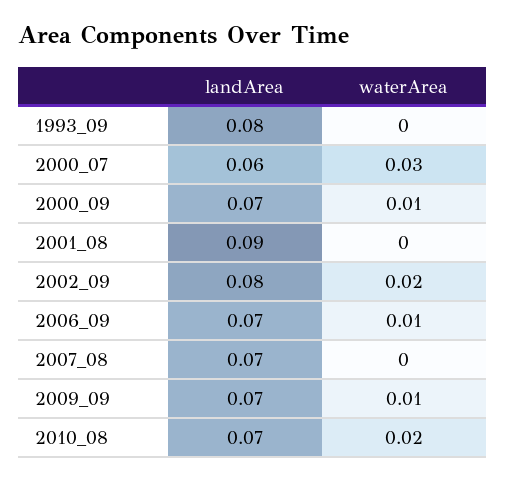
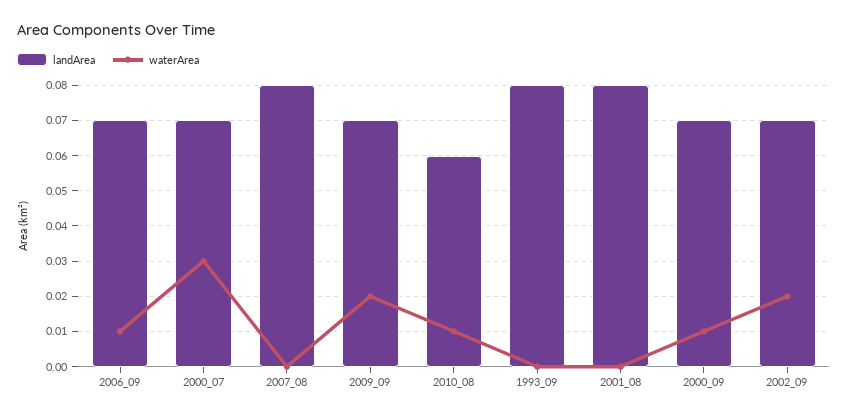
  {
    "landArea": {
      "1993_09": 0.08,
-     "2000_07": 0.06,
+     "2000_07": 0.07,
      "2000_09": 0.07,
-     "2001_08": 0.09,
+     "2001_08": 0.08,
-     "2002_09": 0.08,
+     "2002_09": 0.07,
      "2006_09": 0.07,
-     "2007_08": 0.07,
+     "2007_08": 0.08,
      "2009_09": 0.07,
-     "2010_08": 0.07
+     "2010_08": 0.06
    },
    "waterArea": {
      "1993_09": 0,
      "2000_07": 0.03,
      "2000_09": 0.01,
      "2001_08": 0,
      "2002_09": 0.02,
      "2006_09": 0.01,
      "2007_08": 0,
-     "2009_09": 0.01,
+     "2009_09": 0.02,
-     "2010_08": 0.02
+     "2010_08": 0.01
    }
  }

